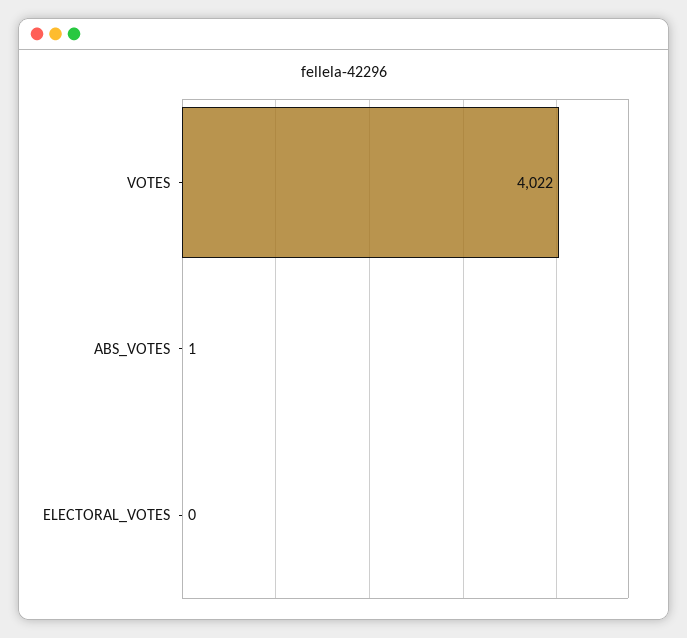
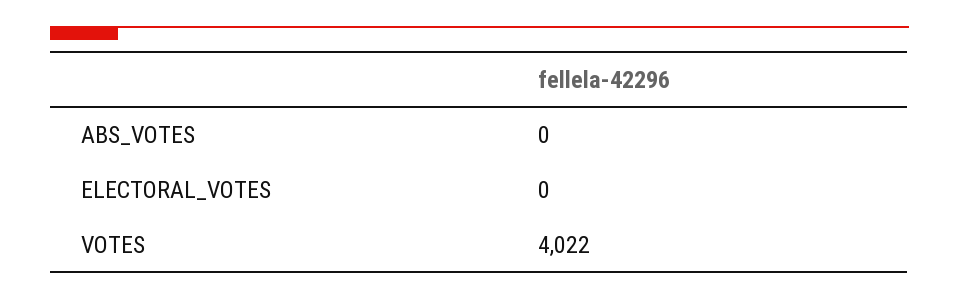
  {
    "VOTES": 4022,
-   "ABS_VOTES": 1,
+   "ABS_VOTES": 0,
    "ELECTORAL_VOTES": 0
  }

